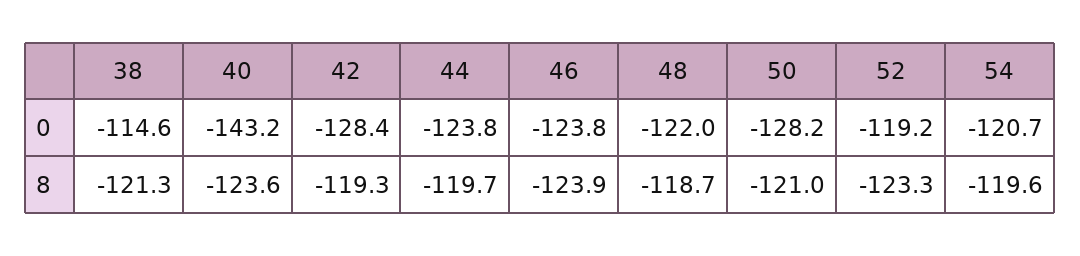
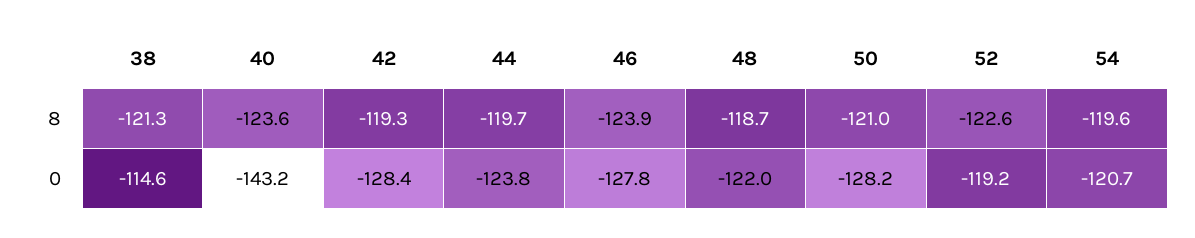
  {
    "38": {
      "0": -114.6,
      "8": -121.3
    },
    "40": {
      "0": -143.2,
      "8": -123.6
    },
    "42": {
      "0": -128.4,
      "8": -119.3
    },
    "44": {
      "0": -123.8,
      "8": -119.7
    },
    "46": {
-     "0": -123.8,
+     "0": -127.8,
      "8": -123.9
    },
    "48": {
      "0": -122,
      "8": -118.7
    },
    "50": {
      "0": -128.2,
      "8": -121
    },
    "52": {
      "0": -119.2,
-     "8": -123.3
+     "8": -122.6
    },
    "54": {
      "0": -120.7,
      "8": -119.6
    }
  }

